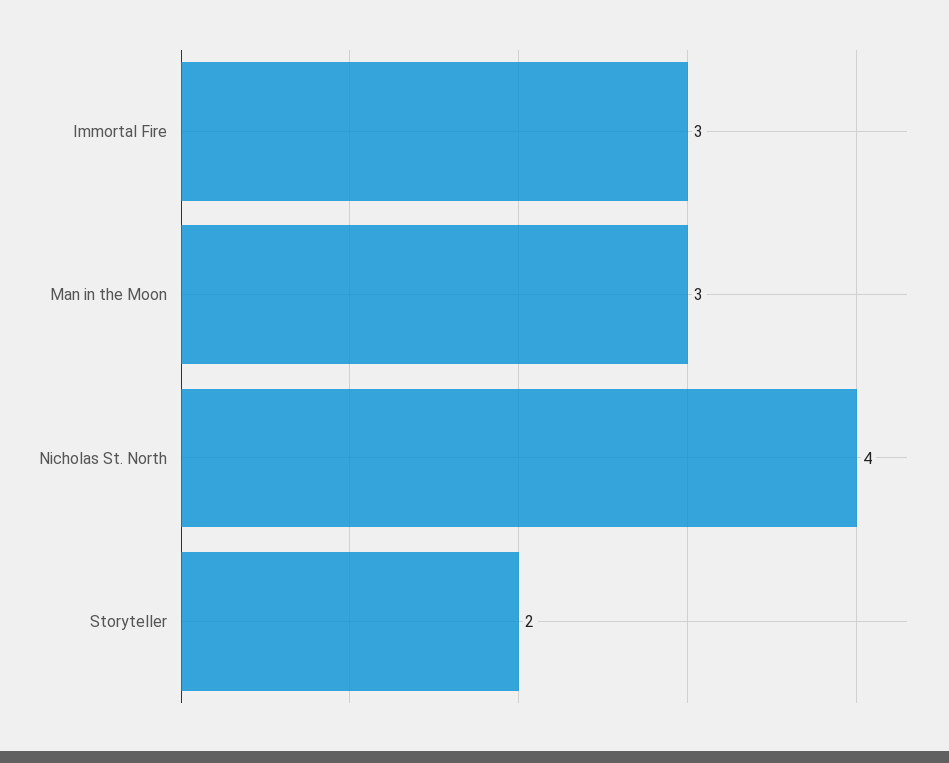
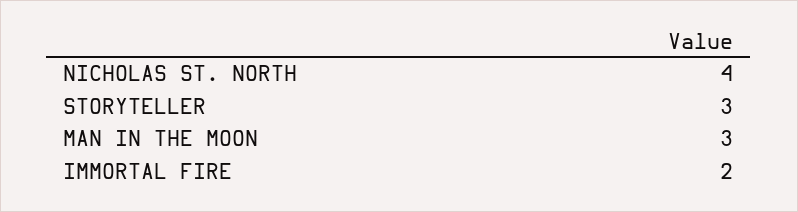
  {
-   "Immortal Fire": 3,
+   "Immortal Fire": 2,
    "Man in the Moon": 3,
    "Nicholas St. North": 4,
-   "Storyteller": 2
+   "Storyteller": 3
  }

